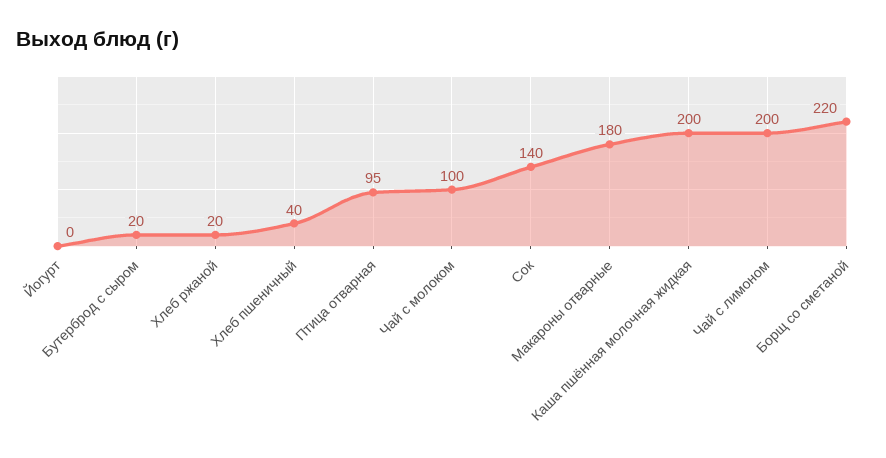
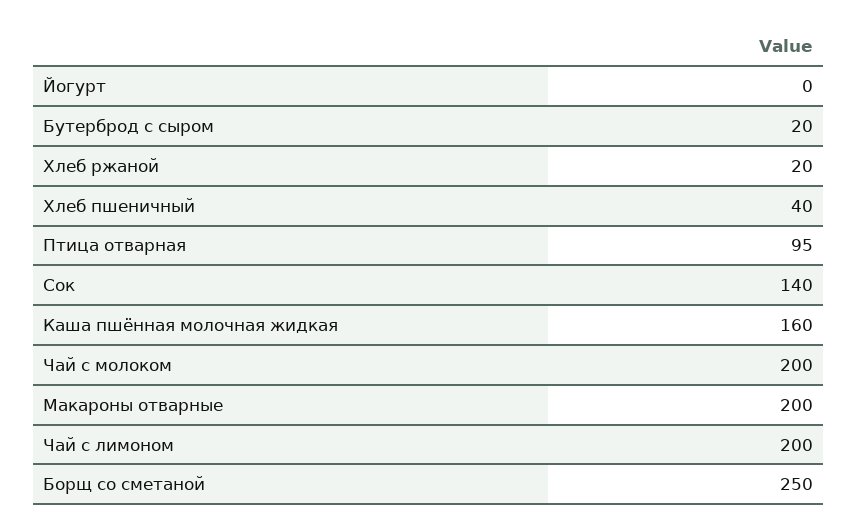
  {
    "Йогурт": 0,
    "Бутерброд с сыром": 20,
    "Хлеб ржаной": 20,
    "Хлеб пшеничный": 40,
    "Птица отварная": 95,
-   "Чай с молоком": 100,
+   "Чай с молоком": 200,
    "Сок": 140,
-   "Макароны отварные": 180,
+   "Макароны отварные": 200,
-   "Каша пшённая молочная жидкая": 200,
+   "Каша пшённая молочная жидкая": 160,
    "Чай с лимоном": 200,
-   "Борщ со сметаной": 220
+   "Борщ со сметаной": 250
  }

